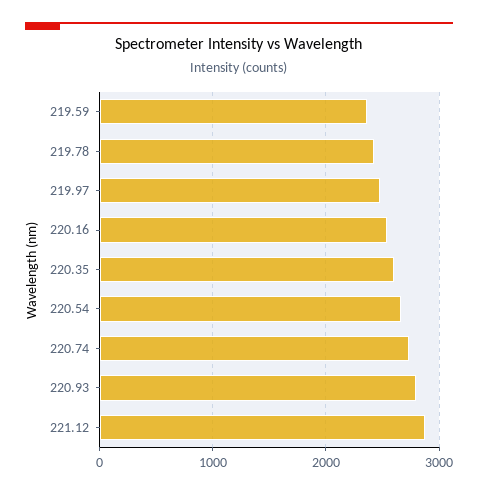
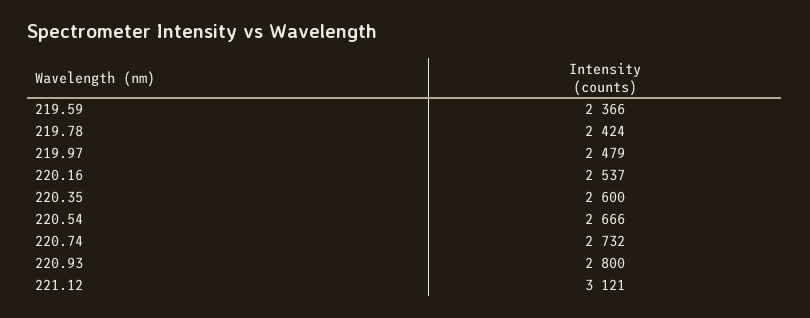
  {
    "219.59": 2366,
    "219.78": 2424,
    "219.97": 2479,
    "220.16": 2537,
    "220.35": 2600,
    "220.54": 2666,
    "220.74": 2732,
    "220.93": 2800,
-   "221.12": 2900
+   "221.12": 3121
  }

